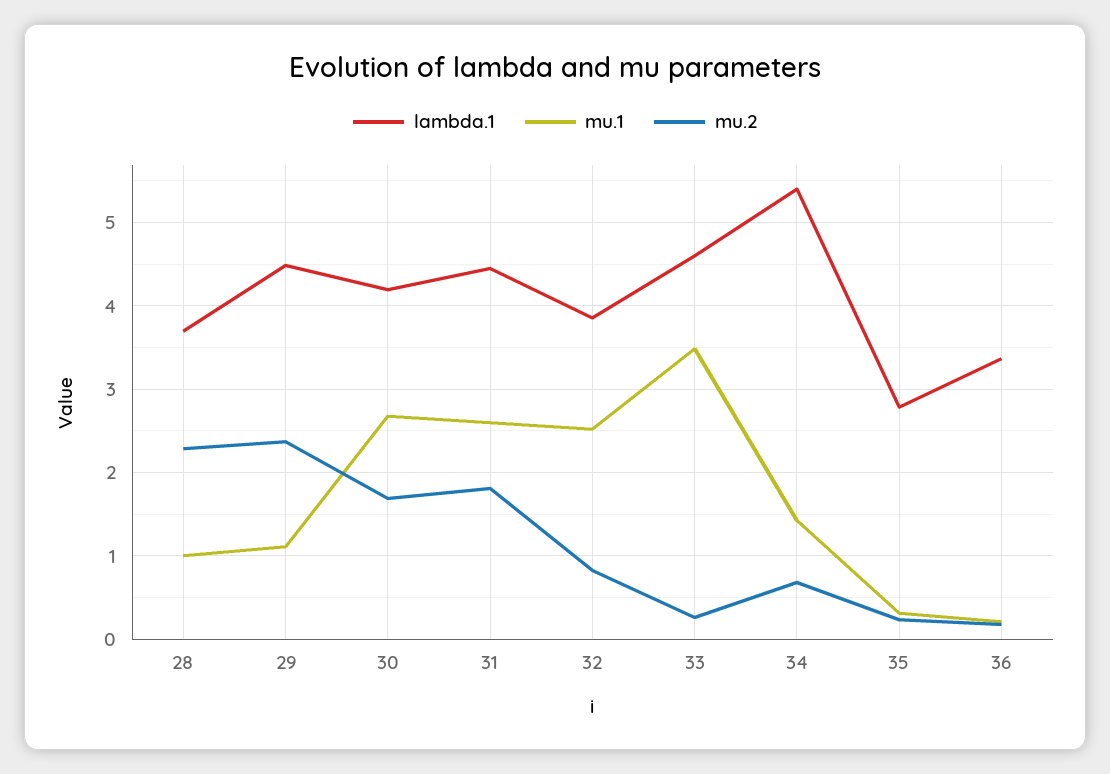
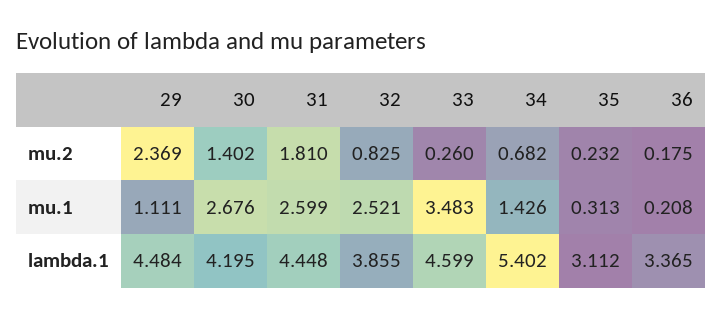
  {
    "lambda.1": {
-     "28": 3.7,
      "29": 4.484,
      "30": 4.195,
      "31": 4.448,
      "32": 3.855,
      "33": 4.599,
      "34": 5.402,
-     "35": 2.8,
+     "35": 3.112,
      "36": 3.365
    },
    "mu.1": {
-     "28": 1,
      "29": 1.111,
      "30": 2.676,
      "31": 2.599,
      "32": 2.521,
      "33": 3.483,
      "34": 1.426,
      "35": 0.313,
      "36": 0.208
    },
    "mu.2": {
-     "28": 2.3,
      "29": 2.369,
-     "30": 1.7,
+     "30": 1.402,
      "31": 1.81,
      "32": 0.825,
      "33": 0.26,
      "34": 0.682,
      "35": 0.232,
      "36": 0.175
    }
  }

